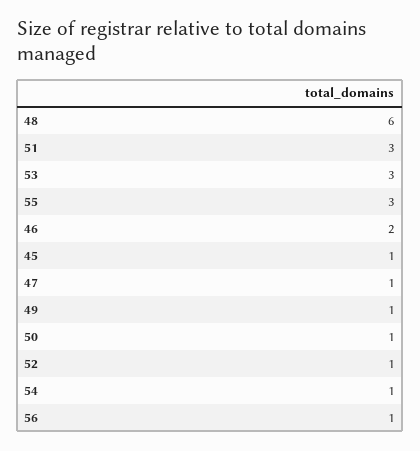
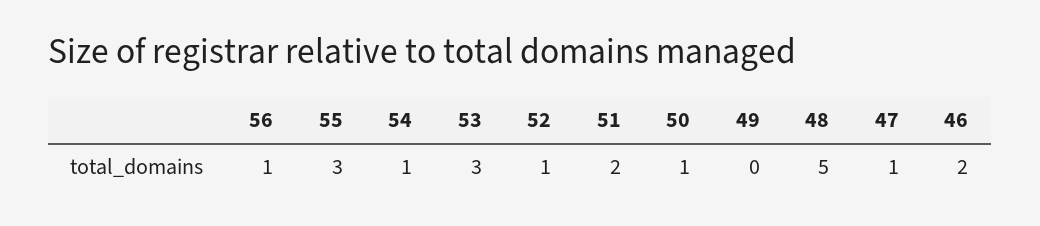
  {
-   "48": 6,
+   "48": 5,
-   "51": 3,
+   "51": 2,
    "53": 3,
    "55": 3,
    "46": 2,
-   "45": 1,
    "47": 1,
-   "49": 1,
+   "49": 0,
    "50": 1,
    "52": 1,
    "54": 1,
    "56": 1
  }

